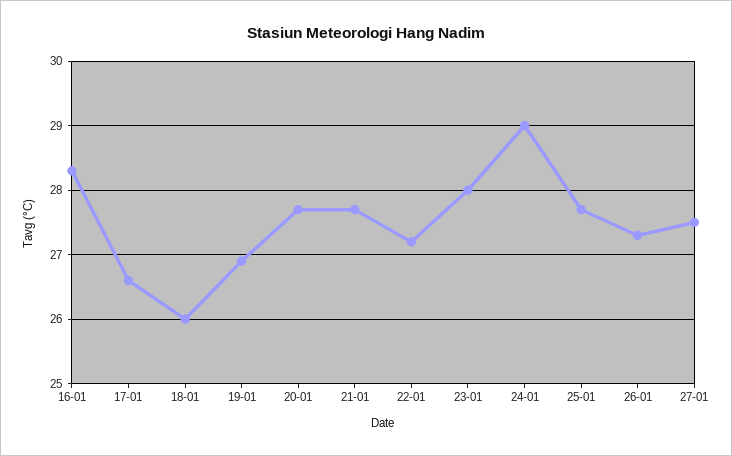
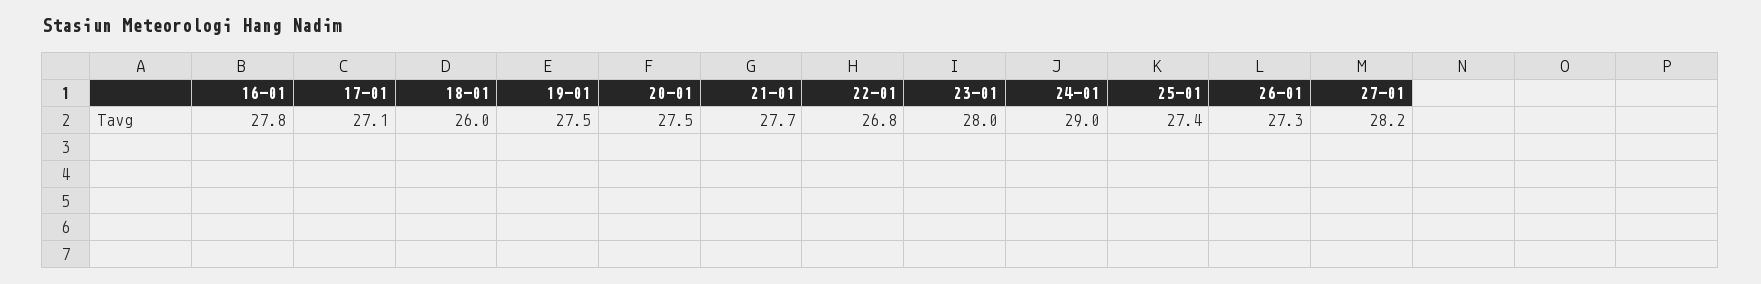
  {
-   "16-01": 28.3,
+   "16-01": 27.8,
-   "17-01": 26.6,
+   "17-01": 27.1,
    "18-01": 26,
-   "19-01": 26.9,
+   "19-01": 27.5,
-   "20-01": 27.7,
+   "20-01": 27.5,
    "21-01": 27.7,
-   "22-01": 27.2,
+   "22-01": 26.8,
    "23-01": 28,
    "24-01": 29,
-   "25-01": 27.7,
+   "25-01": 27.4,
    "26-01": 27.3,
-   "27-01": 27.5
+   "27-01": 28.2
  }

